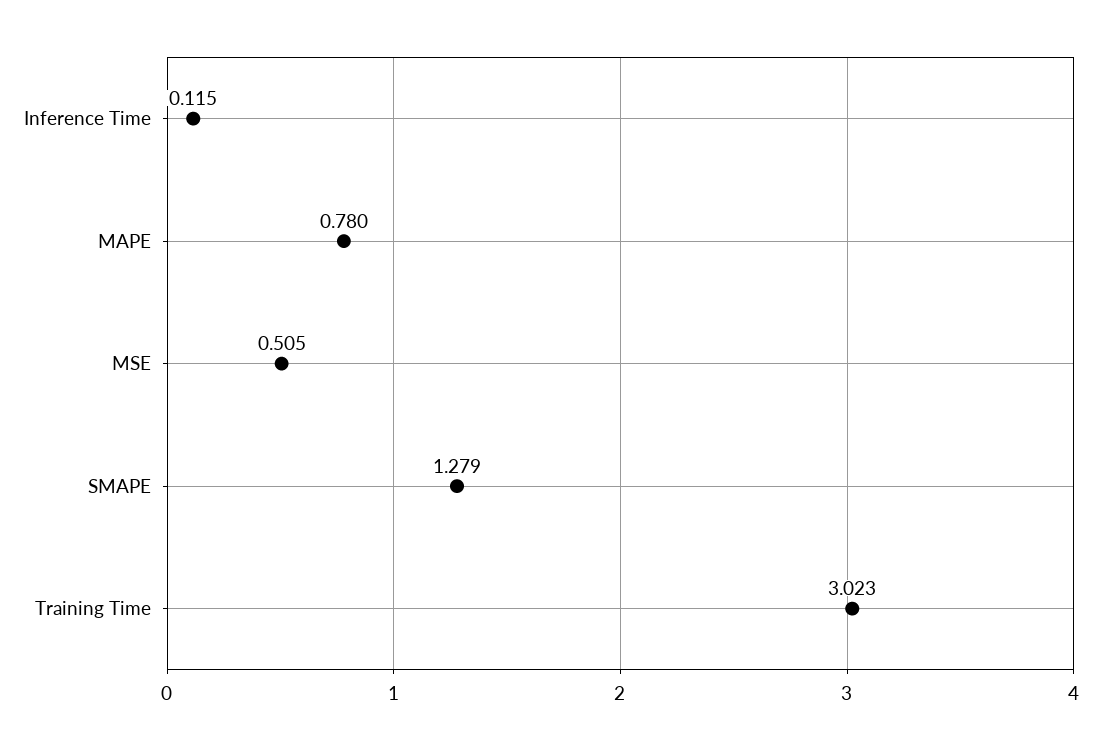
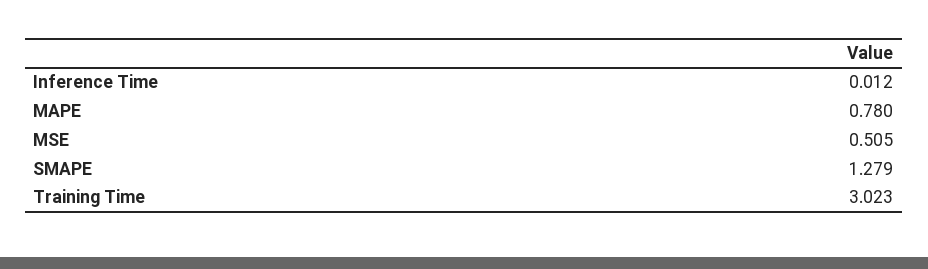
  {
-   "Inference Time": 0.115,
+   "Inference Time": 0.012,
    "MAPE": 0.78,
    "MSE": 0.505,
    "SMAPE": 1.279,
    "Training Time": 3.023
  }

